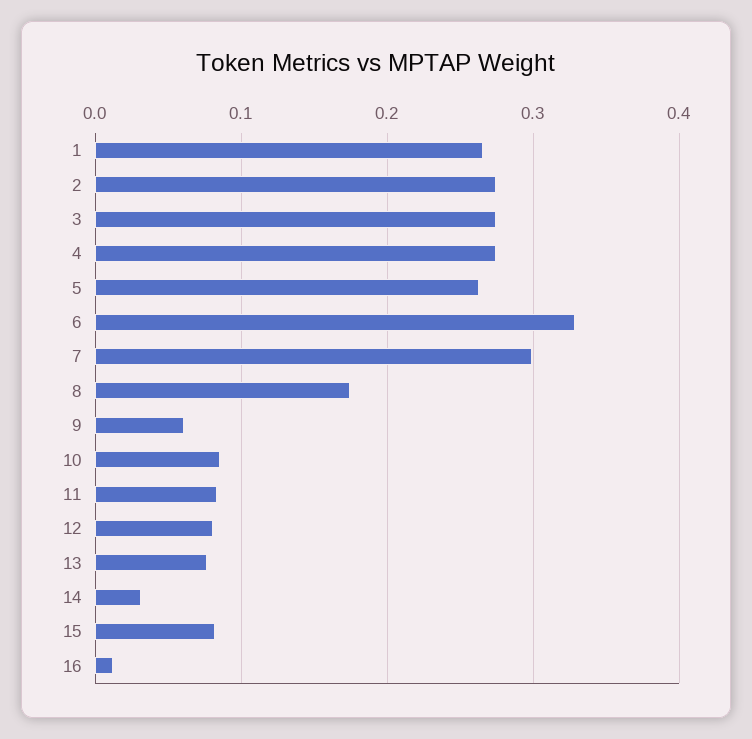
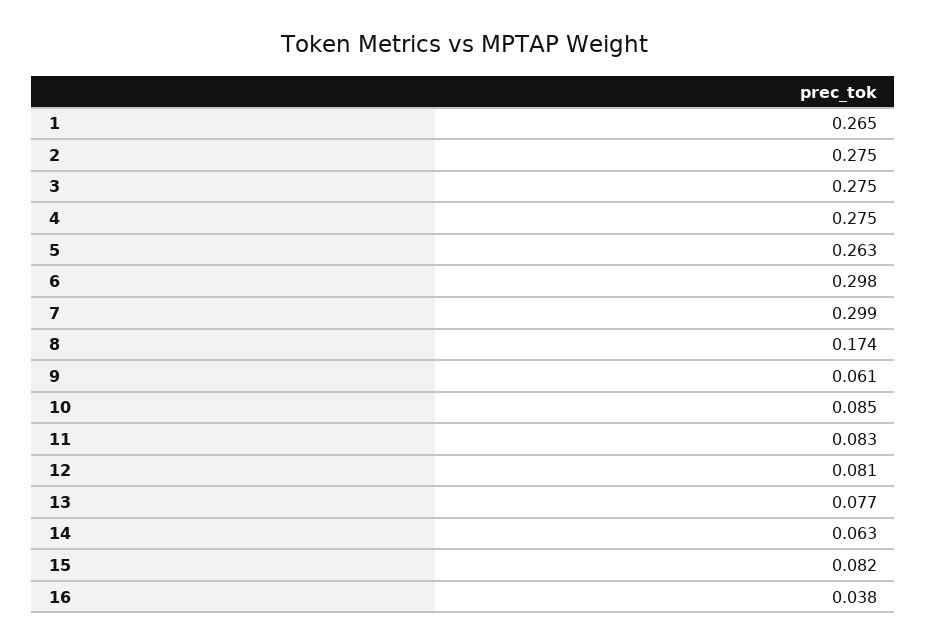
  {
    "1": 0.265,
    "2": 0.275,
    "3": 0.275,
    "4": 0.275,
    "5": 0.263,
-   "6": 0.33,
+   "6": 0.298,
    "7": 0.299,
    "8": 0.174,
    "9": 0.061,
    "10": 0.085,
    "11": 0.083,
    "12": 0.081,
    "13": 0.077,
-   "14": 0.03,
+   "14": 0.063,
    "15": 0.082,
-   "16": 0.01
+   "16": 0.038
  }

